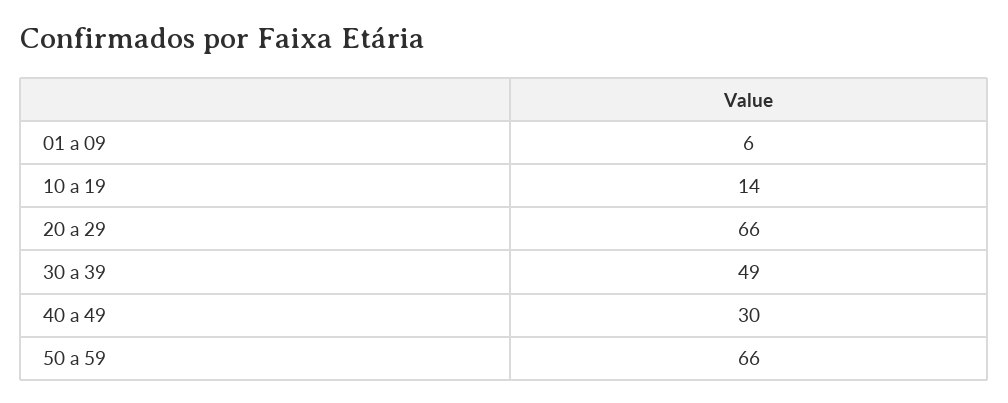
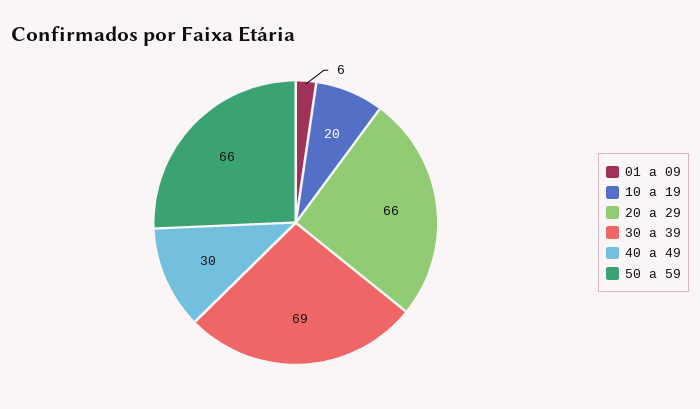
  {
    "01 a 09": 6,
-   "10 a 19": 14,
+   "10 a 19": 20,
    "20 a 29": 66,
-   "30 a 39": 49,
+   "30 a 39": 69,
    "40 a 49": 30,
    "50 a 59": 66
  }

